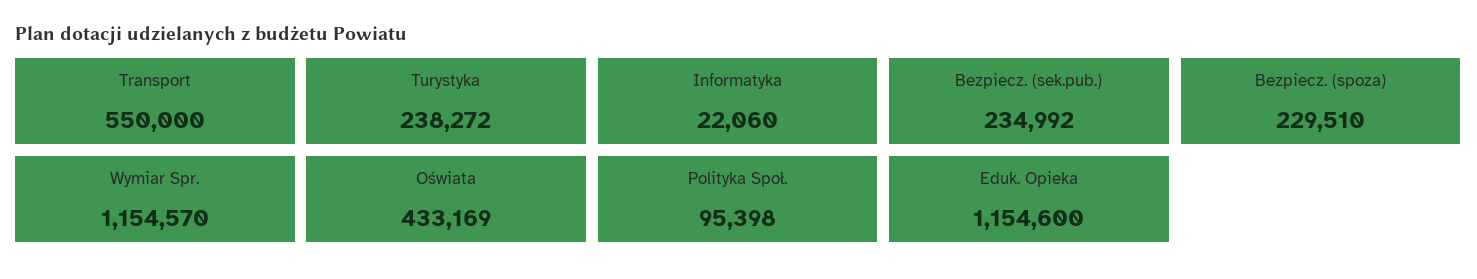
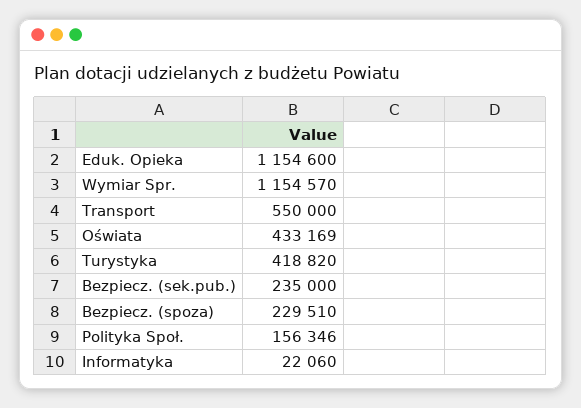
  {
    "Transport": 550000,
-   "Turystyka": 238272,
+   "Turystyka": 418820,
    "Informatyka": 22060,
-   "Bezpiecz. (sek.pub.)": 234992,
+   "Bezpiecz. (sek.pub.)": 235000,
    "Bezpiecz. (spoza)": 229510,
    "Wymiar Spr.": 1154570,
    "Oświata": 433169,
-   "Polityka Społ.": 95398,
+   "Polityka Społ.": 156346,
    "Eduk. Opieka": 1154600
  }

